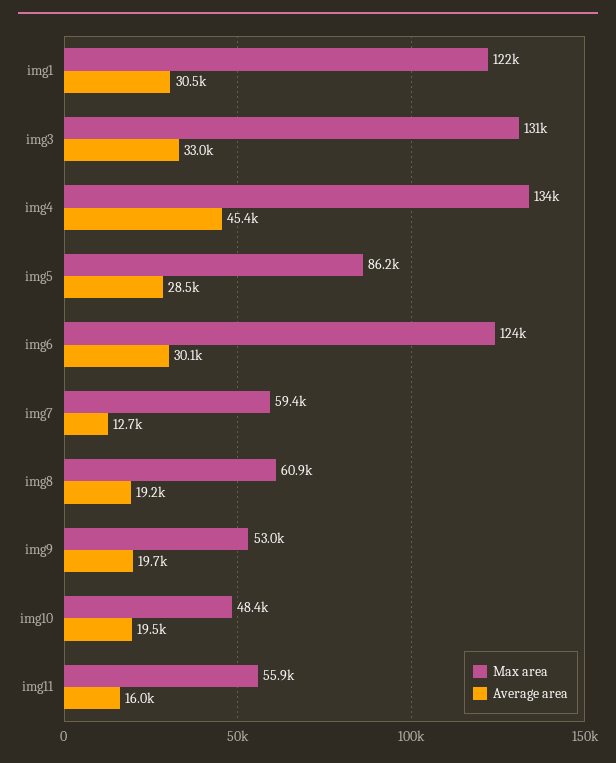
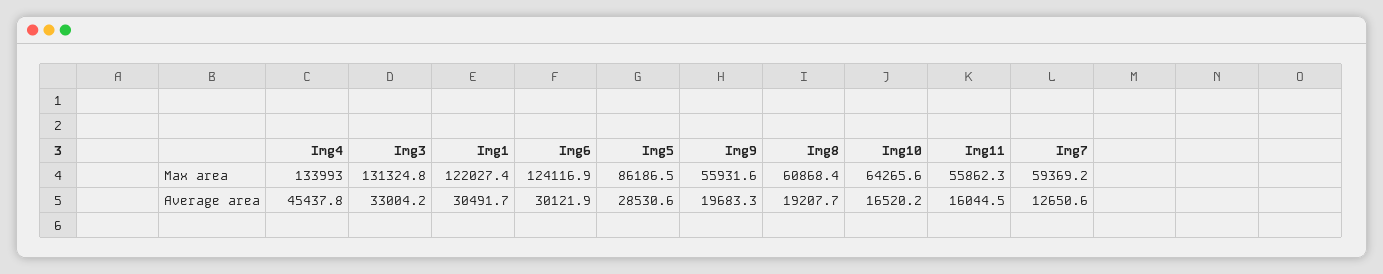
  {
    "Max area": {
      "img1": 122027.4,
      "img3": 131324.8,
      "img4": 133993,
      "img5": 86186.5,
      "img6": 124116.9,
      "img7": 59369.2,
      "img8": 60868.4,
-     "img9": 53000,
+     "img9": 55931.6,
-     "img10": 48400,
+     "img10": 64265.6,
      "img11": 55862.3
    },
    "Average area": {
      "img1": 30491.7,
      "img3": 33004.2,
      "img4": 45437.8,
      "img5": 28530.6,
      "img6": 30121.9,
      "img7": 12650.6,
      "img8": 19207.7,
      "img9": 19683.3,
-     "img10": 19500,
+     "img10": 16520.2,
      "img11": 16044.5
    }
  }

